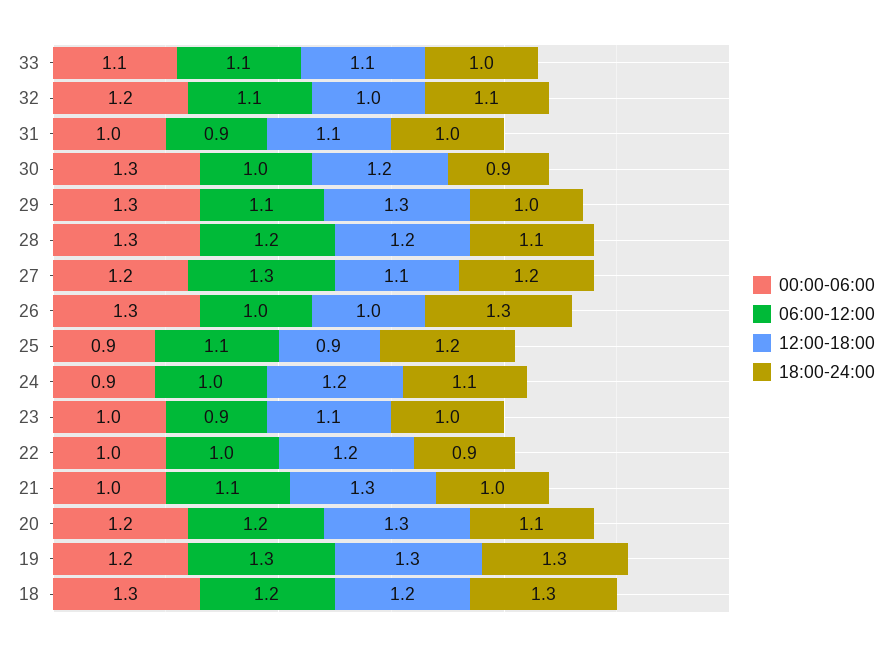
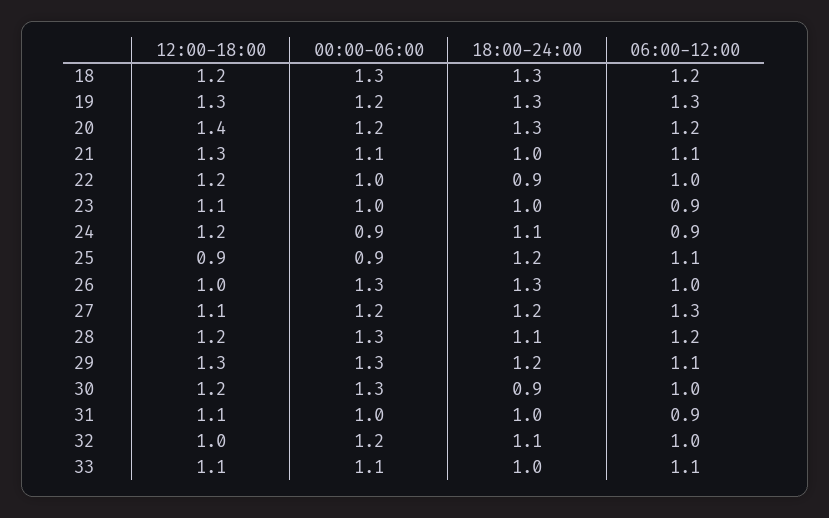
  {
    "00:00-06:00": {
      "33": 1.1,
      "32": 1.2,
      "31": 1,
      "30": 1.3,
      "29": 1.3,
      "28": 1.3,
      "27": 1.2,
      "26": 1.3,
      "25": 0.9,
      "24": 0.9,
      "23": 1,
      "22": 1,
-     "21": 1,
+     "21": 1.1,
      "20": 1.2,
      "19": 1.2,
      "18": 1.3
    },
    "06:00-12:00": {
      "33": 1.1,
-     "32": 1.1,
+     "32": 1,
      "31": 0.9,
      "30": 1,
      "29": 1.1,
      "28": 1.2,
      "27": 1.3,
      "26": 1,
      "25": 1.1,
-     "24": 1,
+     "24": 0.9,
      "23": 0.9,
      "22": 1,
      "21": 1.1,
      "20": 1.2,
      "19": 1.3,
      "18": 1.2
    },
    "12:00-18:00": {
      "33": 1.1,
      "32": 1,
      "31": 1.1,
      "30": 1.2,
      "29": 1.3,
      "28": 1.2,
      "27": 1.1,
      "26": 1,
      "25": 0.9,
      "24": 1.2,
      "23": 1.1,
      "22": 1.2,
      "21": 1.3,
-     "20": 1.3,
+     "20": 1.4,
      "19": 1.3,
      "18": 1.2
    },
    "18:00-24:00": {
      "33": 1,
      "32": 1.1,
      "31": 1,
      "30": 0.9,
-     "29": 1,
+     "29": 1.2,
      "28": 1.1,
      "27": 1.2,
      "26": 1.3,
      "25": 1.2,
      "24": 1.1,
      "23": 1,
      "22": 0.9,
      "21": 1,
-     "20": 1.1,
+     "20": 1.3,
      "19": 1.3,
      "18": 1.3
    }
  }

